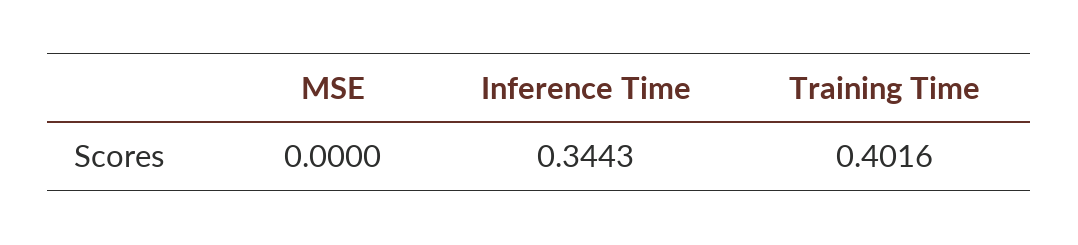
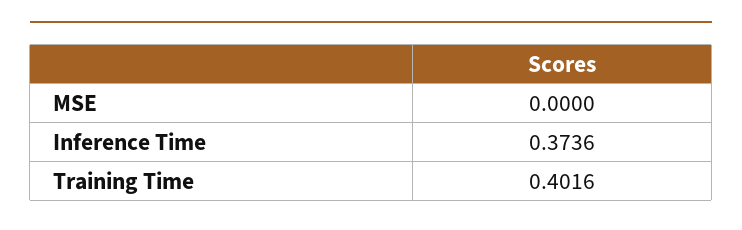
  {
    "MSE": 0,
-   "Inference Time": 0.3443,
+   "Inference Time": 0.3736,
    "Training Time": 0.4016
  }

